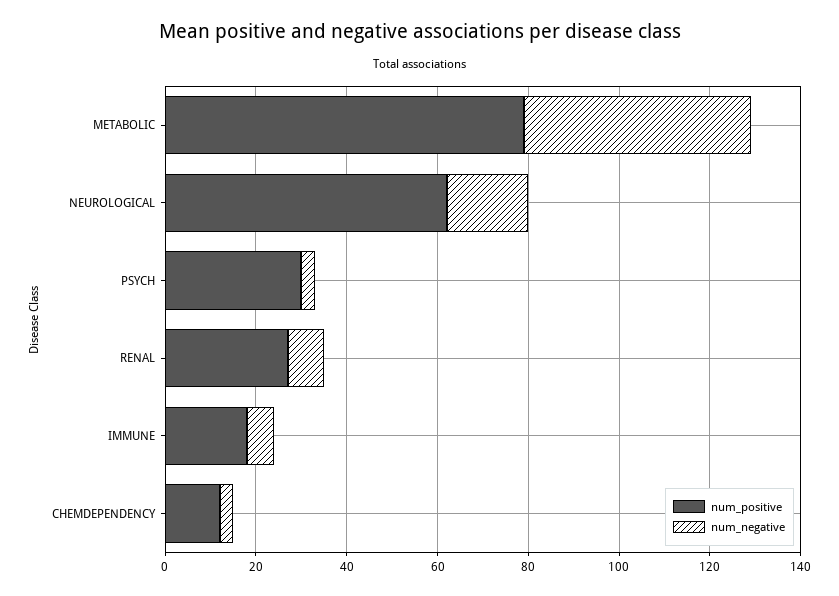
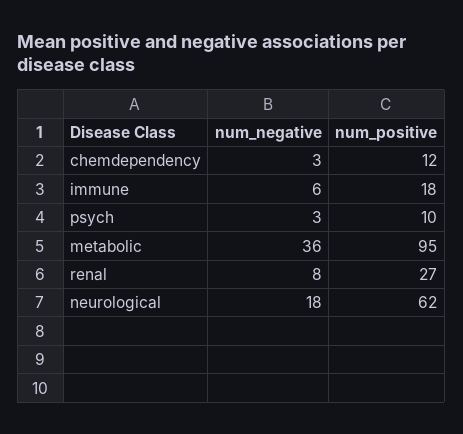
  {
    "num_positive": {
-     "METABOLIC": 80,
+     "METABOLIC": 95,
      "NEUROLOGICAL": 62,
-     "PSYCH": 30,
+     "PSYCH": 10,
      "RENAL": 27,
      "IMMUNE": 18,
      "CHEMDEPENDENCY": 12
    },
    "num_negative": {
-     "METABOLIC": 50,
+     "METABOLIC": 36,
      "NEUROLOGICAL": 18,
      "PSYCH": 3,
      "RENAL": 8,
      "IMMUNE": 6,
      "CHEMDEPENDENCY": 3
    }
  }

